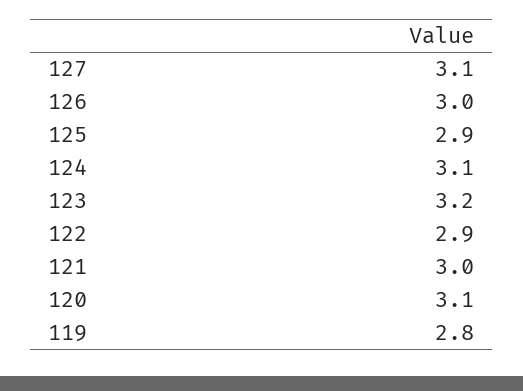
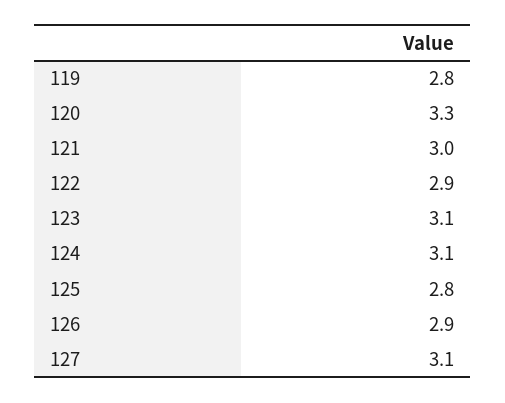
  {
    "127": 3.1,
-   "126": 3,
+   "126": 2.9,
-   "125": 2.9,
+   "125": 2.8,
    "124": 3.1,
-   "123": 3.2,
+   "123": 3.1,
    "122": 2.9,
    "121": 3,
-   "120": 3.1,
+   "120": 3.3,
    "119": 2.8
  }

